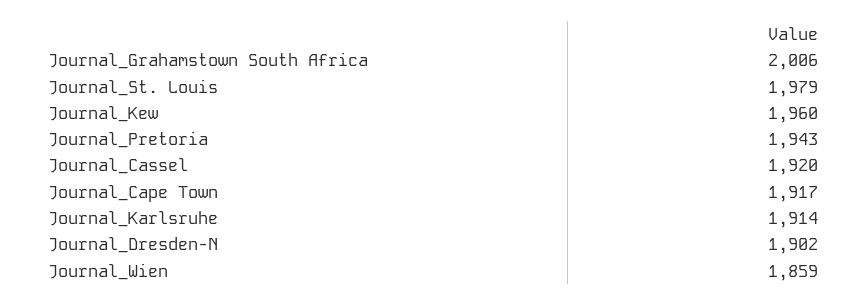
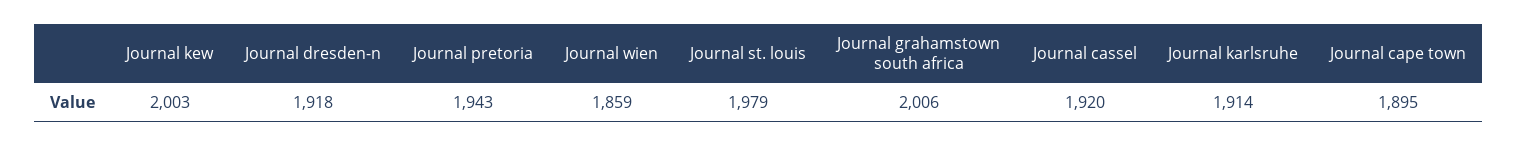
  {
    "Journal_Grahamstown South Africa": 2006,
    "Journal_St. Louis": 1979,
-   "Journal_Kew": 1960,
+   "Journal_Kew": 2003,
    "Journal_Pretoria": 1943,
    "Journal_Cassel": 1920,
-   "Journal_Cape Town": 1917,
+   "Journal_Cape Town": 1895,
    "Journal_Karlsruhe": 1914,
-   "Journal_Dresden-N": 1902,
+   "Journal_Dresden-N": 1918,
    "Journal_Wien": 1859
  }

